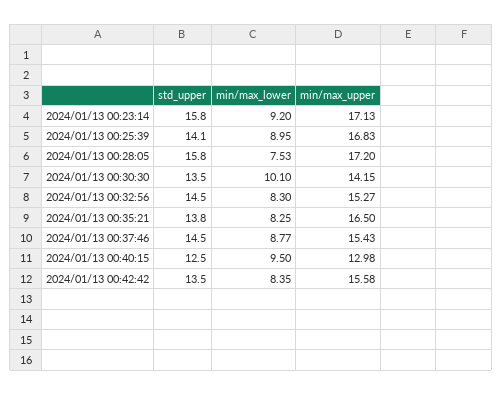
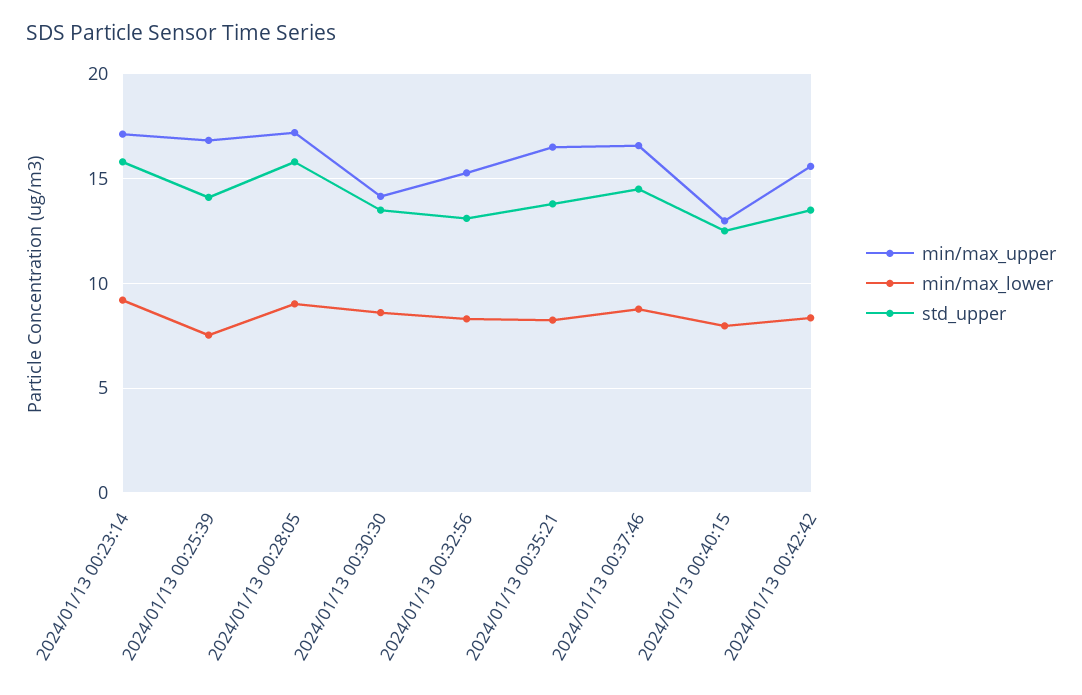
  {
    "std_upper": {
      "2024/01/13 00:23:14": 15.8,
      "2024/01/13 00:25:39": 14.1,
      "2024/01/13 00:28:05": 15.8,
      "2024/01/13 00:30:30": 13.5,
-     "2024/01/13 00:32:56": 14.5,
+     "2024/01/13 00:32:56": 13,
      "2024/01/13 00:35:21": 13.8,
      "2024/01/13 00:37:46": 14.5,
      "2024/01/13 00:40:15": 12.5,
      "2024/01/13 00:42:42": 13.5
    },
    "min/max_lower": {
      "2024/01/13 00:23:14": 9.2,
-     "2024/01/13 00:25:39": 8.95,
+     "2024/01/13 00:25:39": 7.5,
-     "2024/01/13 00:28:05": 7.53,
+     "2024/01/13 00:28:05": 9,
-     "2024/01/13 00:30:30": 10.1,
+     "2024/01/13 00:30:30": 8.5,
      "2024/01/13 00:32:56": 8.3,
      "2024/01/13 00:35:21": 8.25,
      "2024/01/13 00:37:46": 8.77,
-     "2024/01/13 00:40:15": 9.5,
+     "2024/01/13 00:40:15": 8,
      "2024/01/13 00:42:42": 8.35
    },
    "min/max_upper": {
      "2024/01/13 00:23:14": 17.13,
      "2024/01/13 00:25:39": 16.83,
      "2024/01/13 00:28:05": 17.2,
      "2024/01/13 00:30:30": 14.15,
      "2024/01/13 00:32:56": 15.27,
      "2024/01/13 00:35:21": 16.5,
-     "2024/01/13 00:37:46": 15.43,
+     "2024/01/13 00:37:46": 16.5,
      "2024/01/13 00:40:15": 12.98,
      "2024/01/13 00:42:42": 15.58
    }
  }

